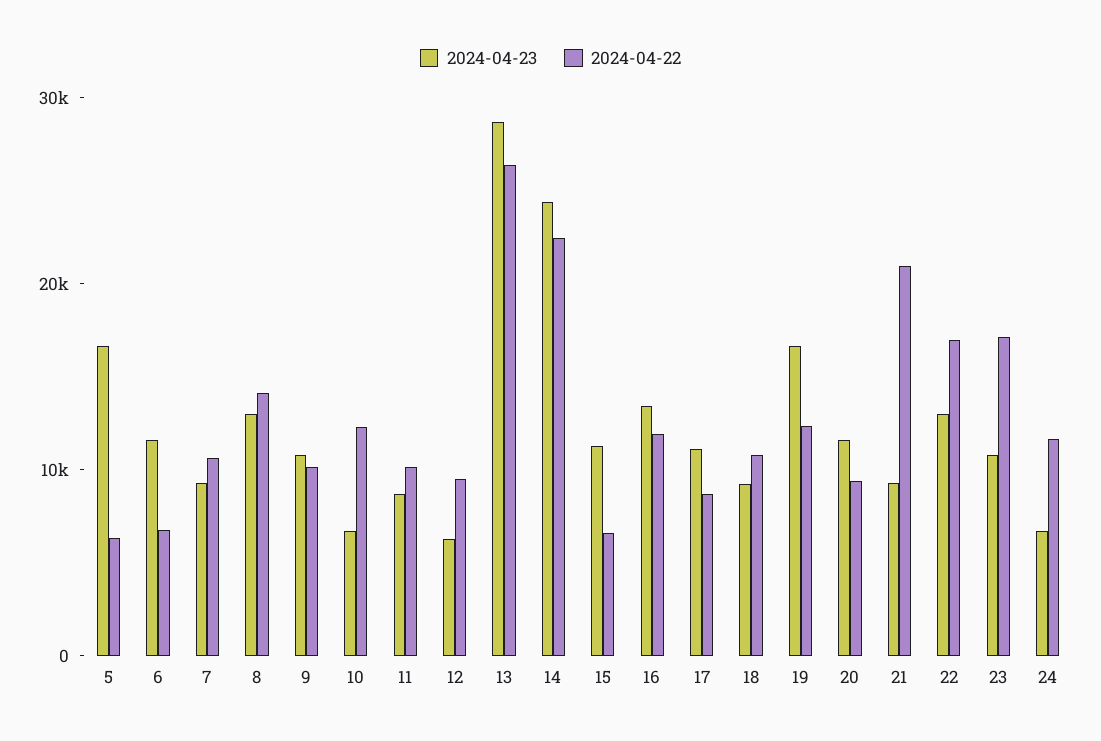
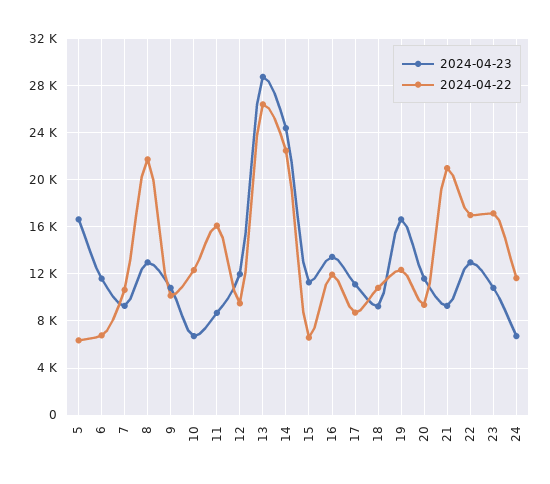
  {
    "2024-04-23": {
      "5": 17000,
      "6": 12000,
      "7": 9000,
      "8": 13000,
      "9": 11000,
      "10": 7000,
      "11": 9000,
-     "12": 6000,
+     "12": 12000,
      "13": 29000,
      "14": 24000,
      "15": 11000,
      "16": 13000,
      "17": 11000,
      "18": 9000,
      "19": 17000,
      "20": 12000,
      "21": 9000,
      "22": 13000,
      "23": 11000,
      "24": 7000
    },
    "2024-04-22": {
      "5": 6000,
      "6": 7000,
      "7": 11000,
-     "8": 14000,
+     "8": 22000,
      "9": 10000,
      "10": 12000,
-     "11": 10000,
+     "11": 16000,
      "12": 9000,
      "13": 26000,
      "14": 22000,
      "15": 7000,
      "16": 12000,
      "17": 9000,
      "18": 11000,
      "19": 12000,
      "20": 9000,
      "21": 21000,
      "22": 17000,
      "23": 17000,
      "24": 12000
    }
  }

